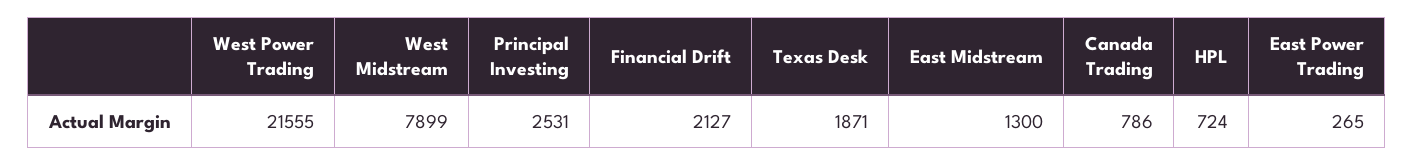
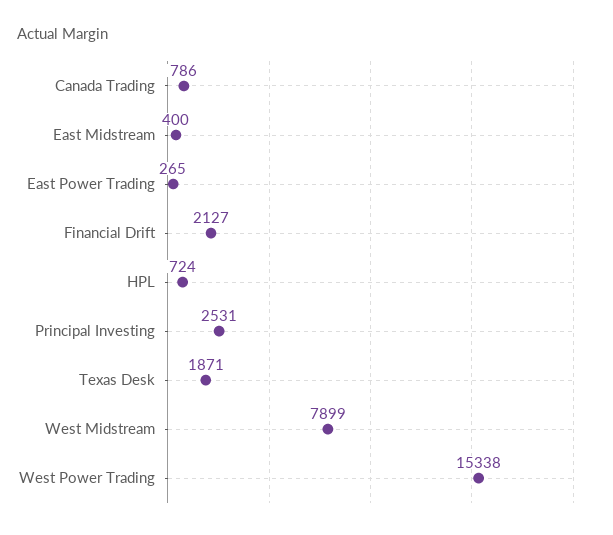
  {
-   "West Power Trading": 21555,
+   "West Power Trading": 15338,
    "West Midstream": 7899,
    "Principal Investing": 2531,
    "Financial Drift": 2127,
    "Texas Desk": 1871,
-   "East Midstream": 1300,
+   "East Midstream": 400,
    "Canada Trading": 786,
    "HPL": 724,
    "East Power Trading": 265
  }

